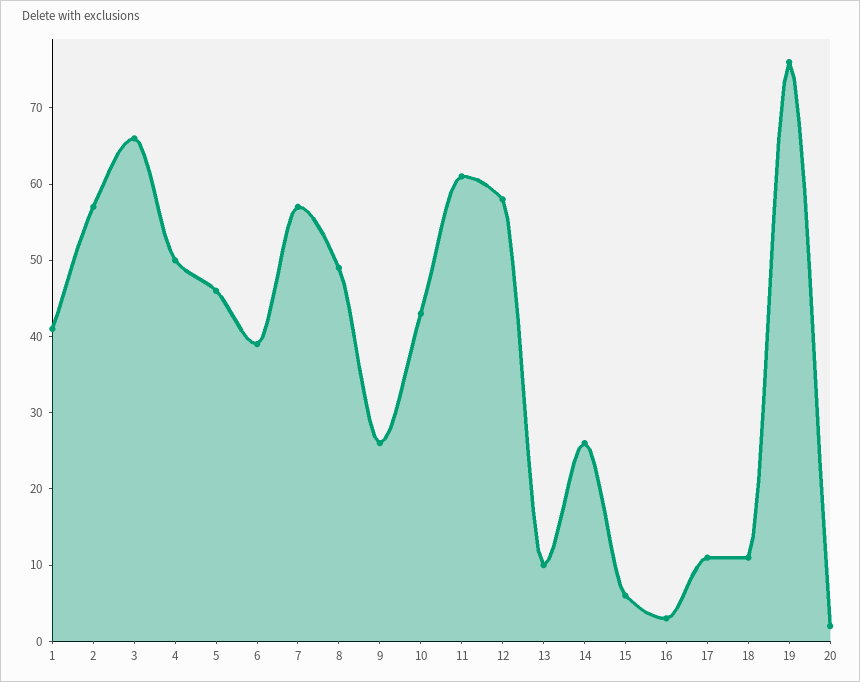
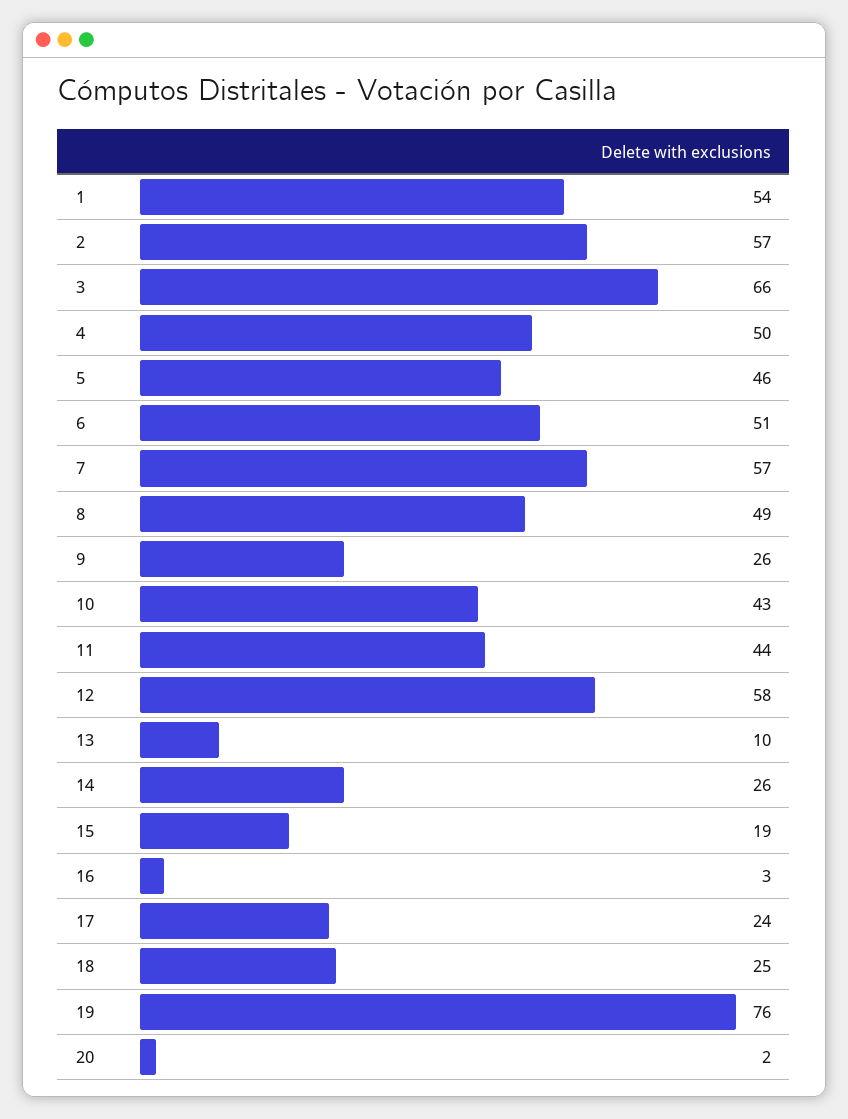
  {
-   "1": 40,
+   "1": 54,
    "2": 57,
    "3": 66,
    "4": 50,
    "5": 46,
-   "6": 40,
+   "6": 51,
    "7": 57,
    "8": 49,
    "9": 26,
    "10": 43,
-   "11": 60,
+   "11": 44,
    "12": 58,
    "13": 10,
    "14": 26,
-   "15": 5,
+   "15": 19,
    "16": 3,
-   "17": 10,
+   "17": 24,
-   "18": 10,
+   "18": 25,
    "19": 76,
    "20": 2
  }

